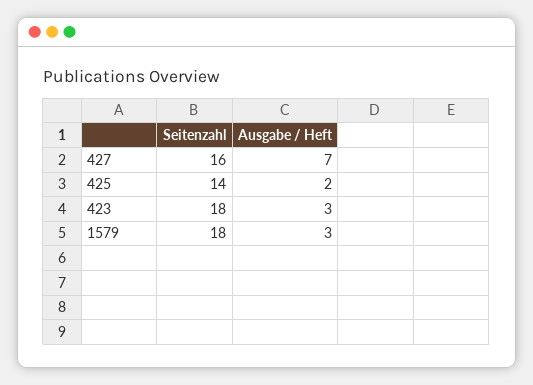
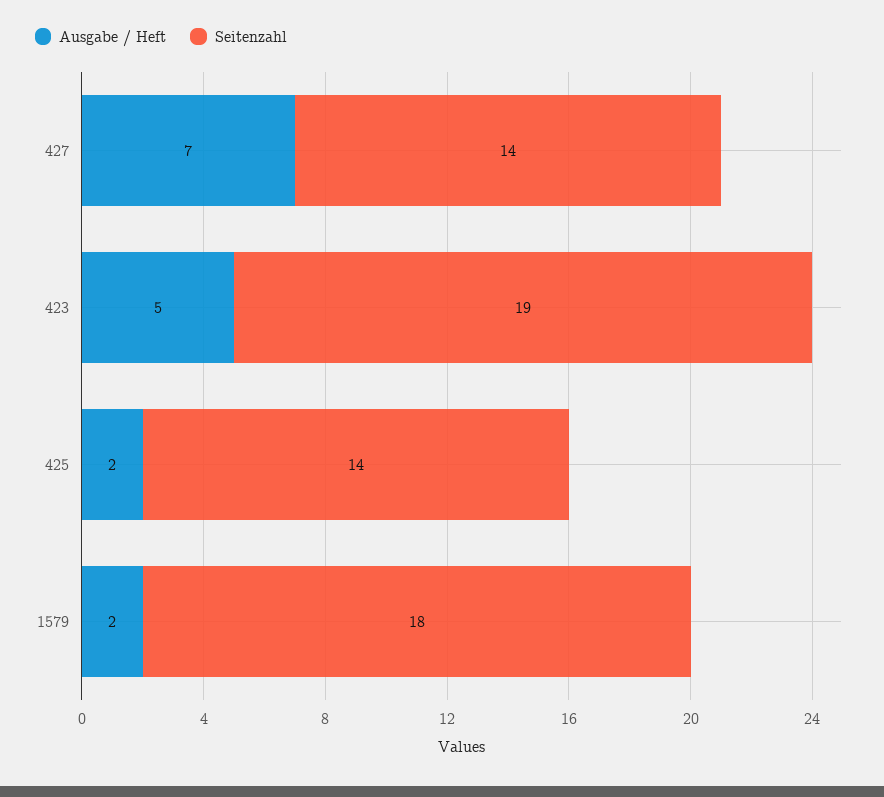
  {
    "Seitenzahl": {
-     "427": 16,
+     "427": 14,
      "425": 14,
-     "423": 18,
+     "423": 19,
      "1579": 18
    },
    "Ausgabe / Heft": {
      "427": 7,
      "425": 2,
-     "423": 3,
+     "423": 5,
-     "1579": 3
+     "1579": 2
    }
  }

